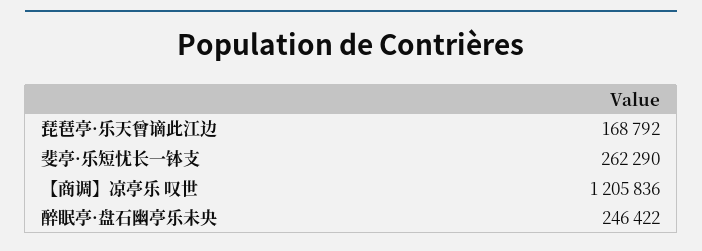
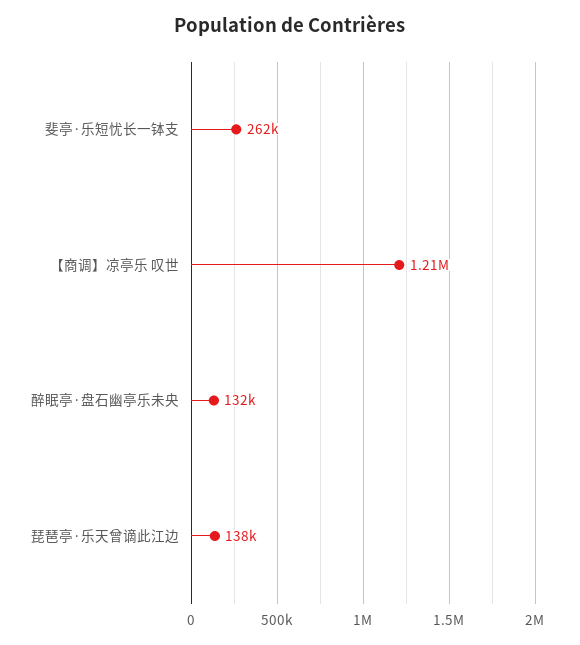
  {
-   "琵琶亭·乐天曾谪此江边": 168792,
+   "琵琶亭·乐天曾谪此江边": 138000,
    "斐亭·乐短忧长一钵支": 262290,
    "【商调】凉亭乐 叹世": 1205836,
-   "醉眠亭·盘石幽亭乐未央": 246422
+   "醉眠亭·盘石幽亭乐未央": 132000
  }

